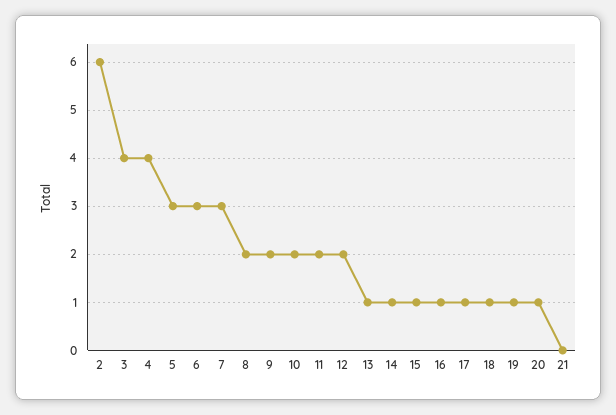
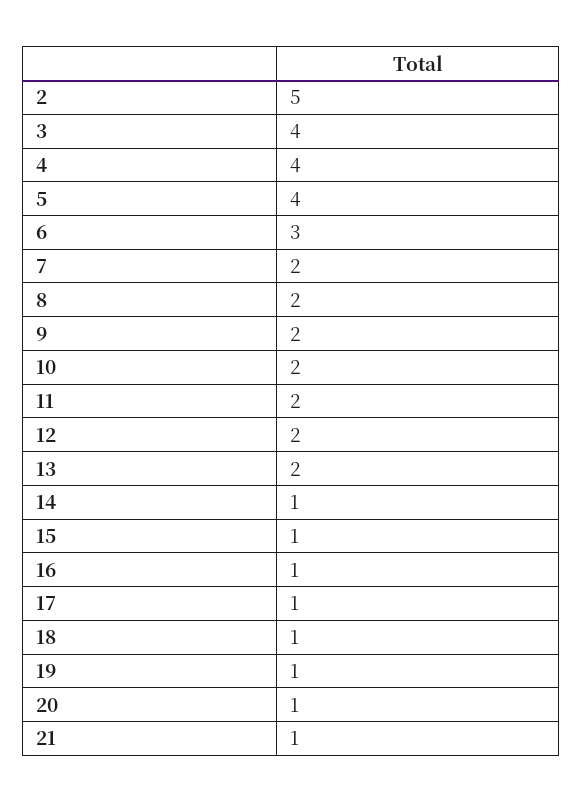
  {
-   "2": 6,
+   "2": 5,
    "3": 4,
    "4": 4,
-   "5": 3,
+   "5": 4,
    "6": 3,
-   "7": 3,
+   "7": 2,
    "8": 2,
    "9": 2,
    "10": 2,
    "11": 2,
    "12": 2,
-   "13": 1,
+   "13": 2,
    "14": 1,
    "15": 1,
    "16": 1,
    "17": 1,
    "18": 1,
    "19": 1,
    "20": 1,
-   "21": 0
+   "21": 1
  }

